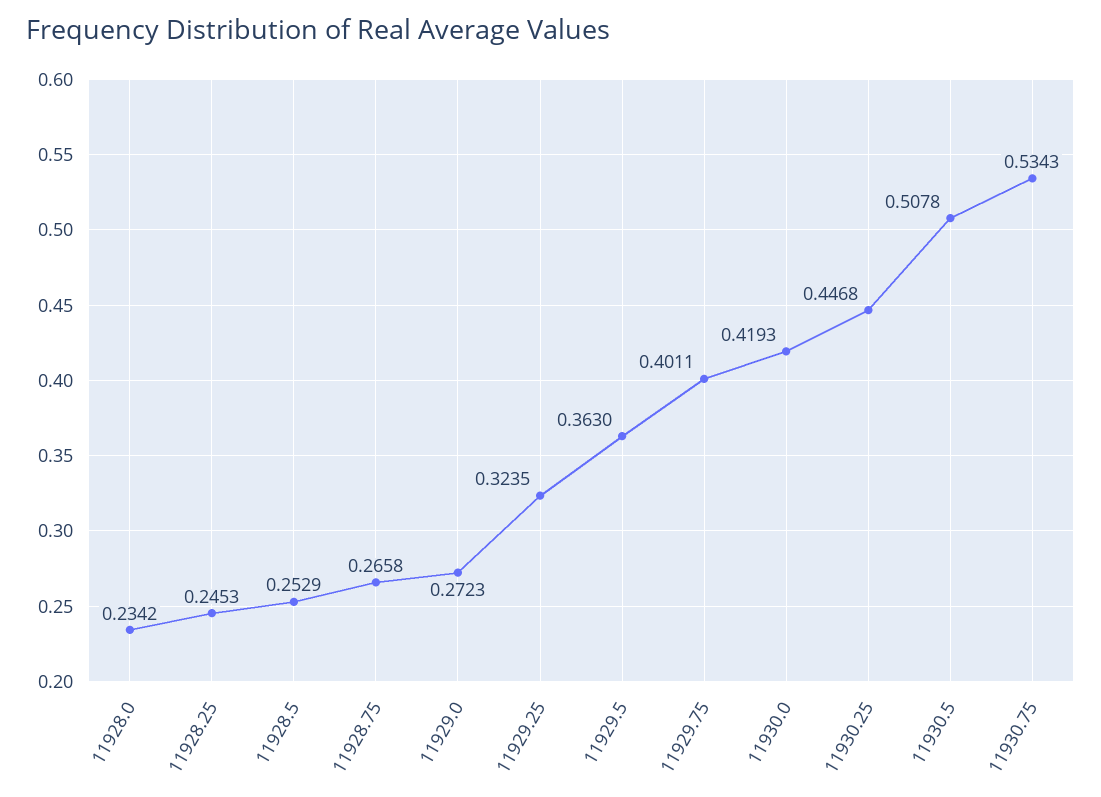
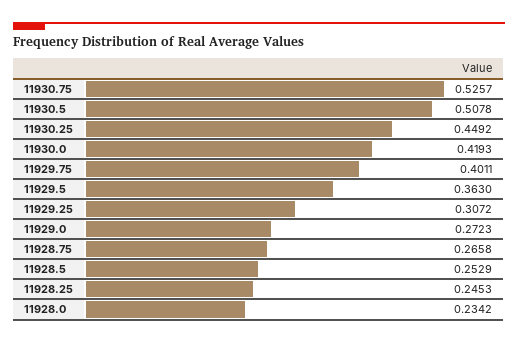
  {
    "11928.0": 0.2342,
    "11928.25": 0.2453,
    "11928.5": 0.2529,
    "11928.75": 0.2658,
    "11929.0": 0.2723,
-   "11929.25": 0.3235,
+   "11929.25": 0.3072,
    "11929.5": 0.363,
    "11929.75": 0.4011,
    "11930.0": 0.4193,
-   "11930.25": 0.4468,
+   "11930.25": 0.4492,
    "11930.5": 0.5078,
-   "11930.75": 0.5343
+   "11930.75": 0.5257
  }

